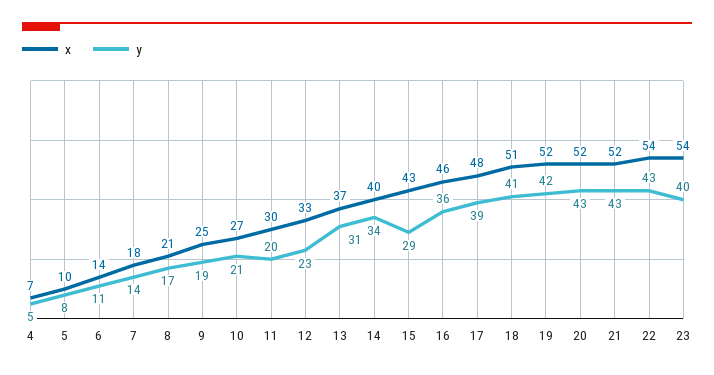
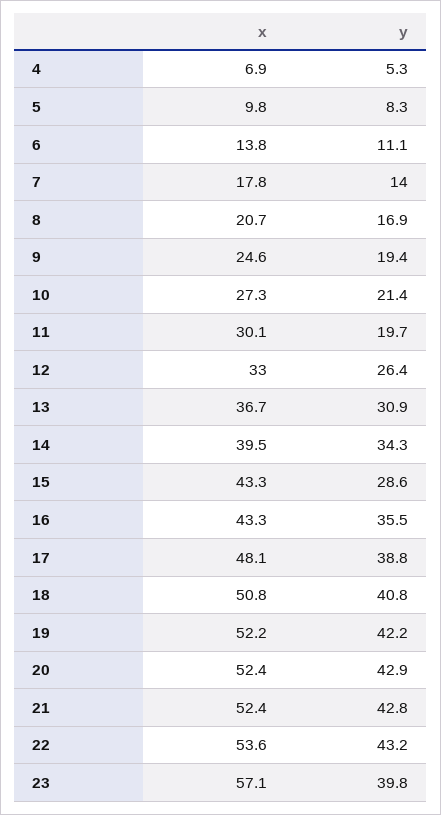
  {
    "x": {
      "4": 6.9,
      "5": 9.8,
      "6": 13.8,
      "7": 17.8,
      "8": 20.7,
      "9": 24.6,
      "10": 27.3,
      "11": 30.1,
      "12": 33,
      "13": 36.7,
      "14": 39.5,
      "15": 43.3,
-     "16": 46,
+     "16": 43.3,
      "17": 48.1,
      "18": 50.8,
      "19": 52.2,
      "20": 52.4,
      "21": 52.4,
      "22": 53.6,
-     "23": 54
+     "23": 57.1
    },
    "y": {
      "4": 5.3,
      "5": 8.3,
      "6": 11.1,
      "7": 14,
      "8": 16.9,
      "9": 19.4,
      "10": 21.4,
      "11": 19.7,
-     "12": 23,
+     "12": 26.4,
      "13": 30.9,
      "14": 34.3,
      "15": 28.6,
      "16": 35.5,
      "17": 38.8,
      "18": 40.8,
      "19": 42.2,
      "20": 42.9,
      "21": 42.8,
      "22": 43.2,
      "23": 39.8
    }
  }

